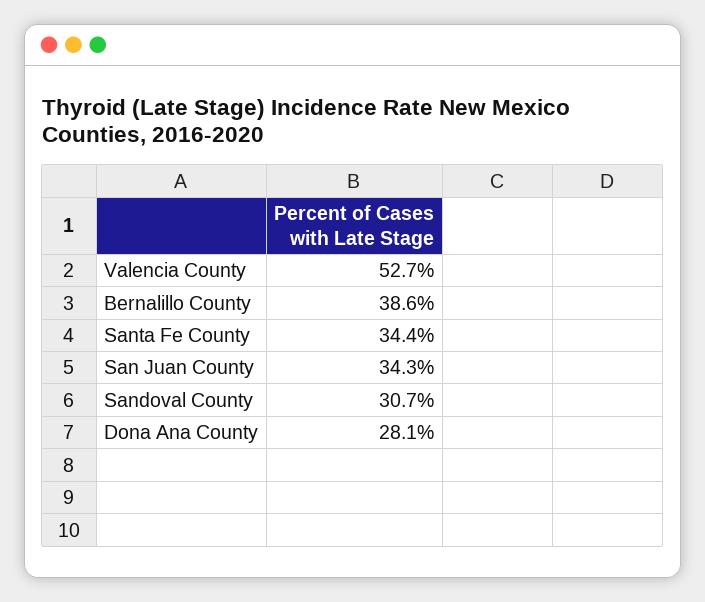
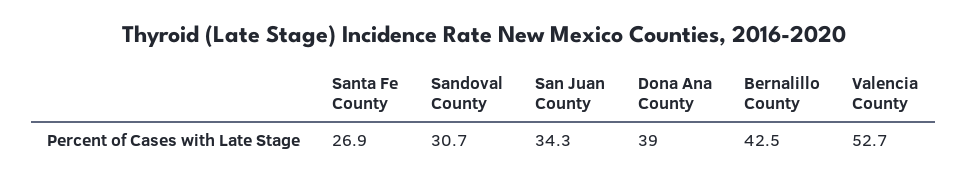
  {
    "Valencia County": 52.7,
-   "Bernalillo County": 38.6,
+   "Bernalillo County": 42.5,
-   "Santa Fe County": 34.4,
+   "Santa Fe County": 26.9,
    "San Juan County": 34.3,
    "Sandoval County": 30.7,
-   "Dona Ana County": 28.1
+   "Dona Ana County": 39
  }

